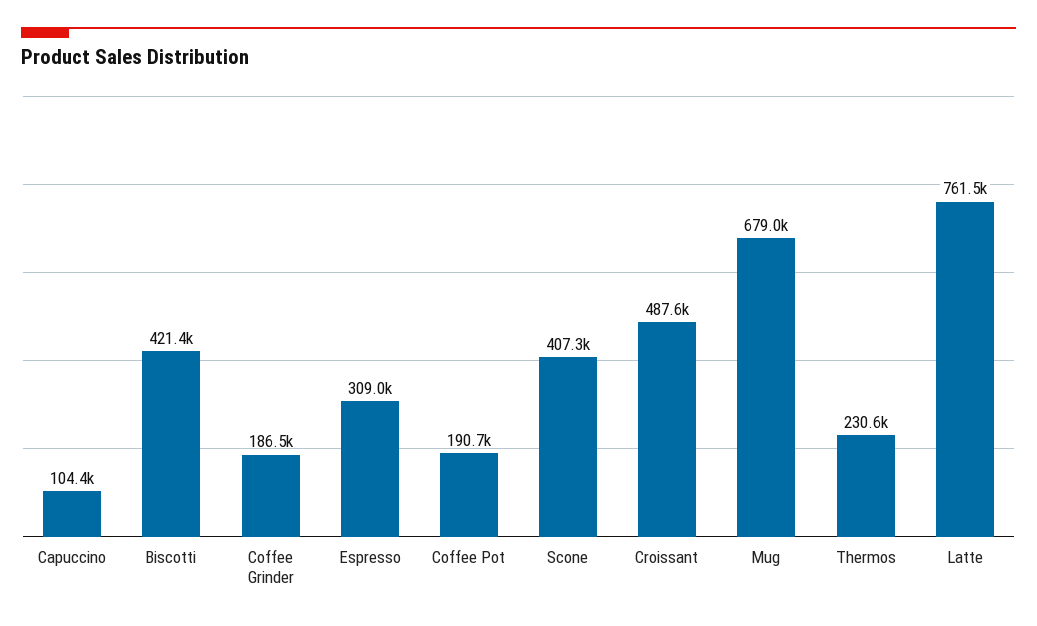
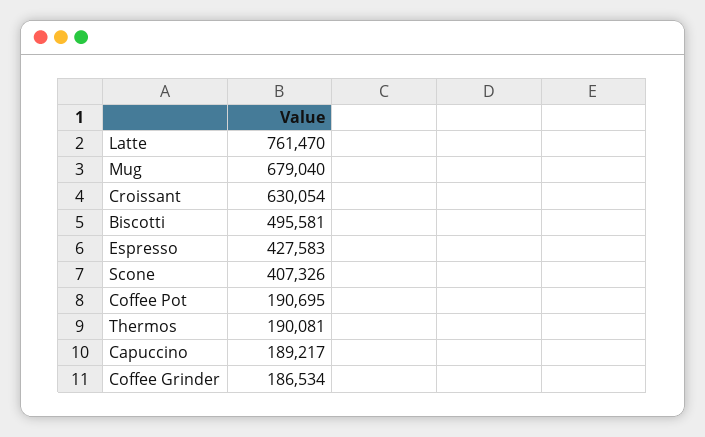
  {
-   "Capuccino": 104400,
+   "Capuccino": 189217,
-   "Biscotti": 421400,
+   "Biscotti": 495581,
    "Coffee Grinder": 186534,
-   "Espresso": 309000,
+   "Espresso": 427583,
    "Coffee Pot": 190695,
    "Scone": 407326,
-   "Croissant": 487600,
+   "Croissant": 630054,
    "Mug": 679040,
-   "Thermos": 230600,
+   "Thermos": 190081,
    "Latte": 761470
  }

